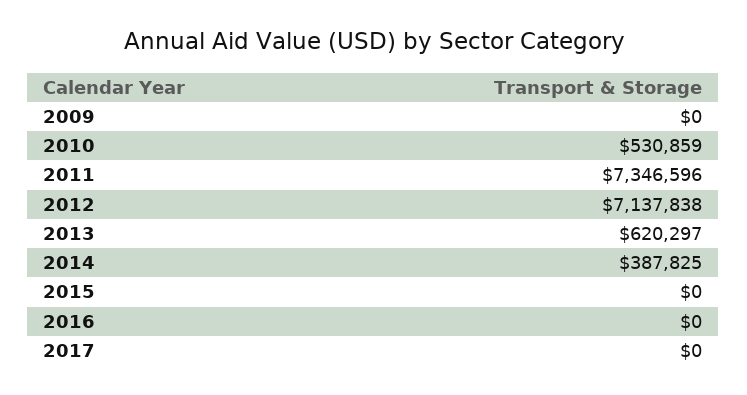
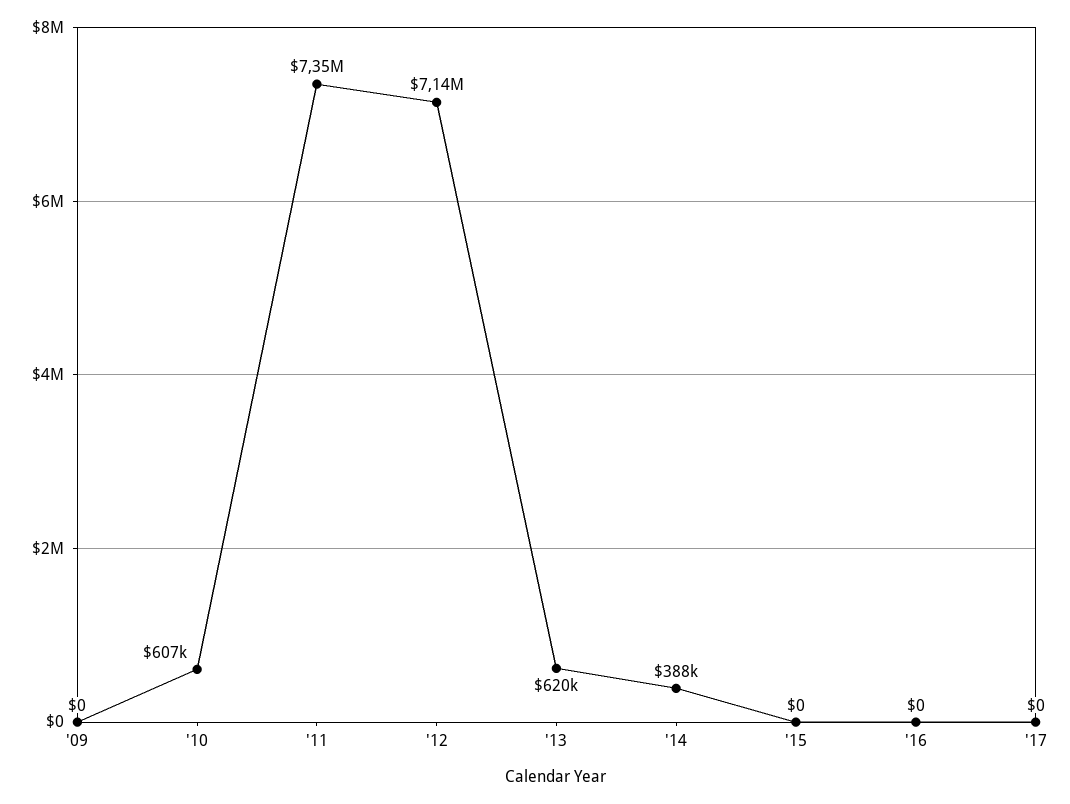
  {
    "2009": 0,
-   "2010": 530859,
+   "2010": 607000,
    "2011": 7346596,
    "2012": 7137838,
    "2013": 620297,
    "2014": 387825,
    "2015": 0,
    "2016": 0,
    "2017": 0
  }

